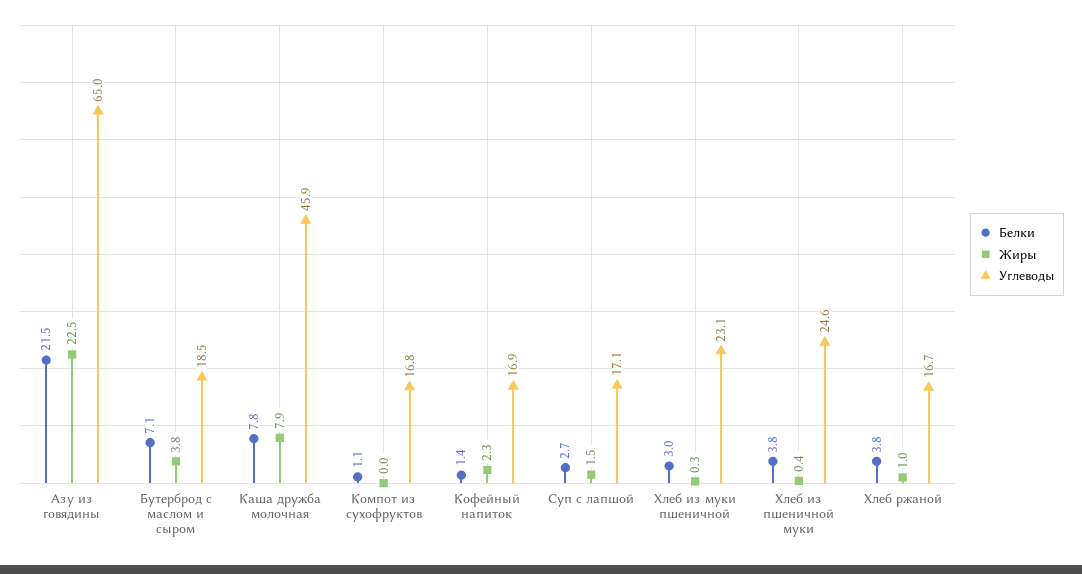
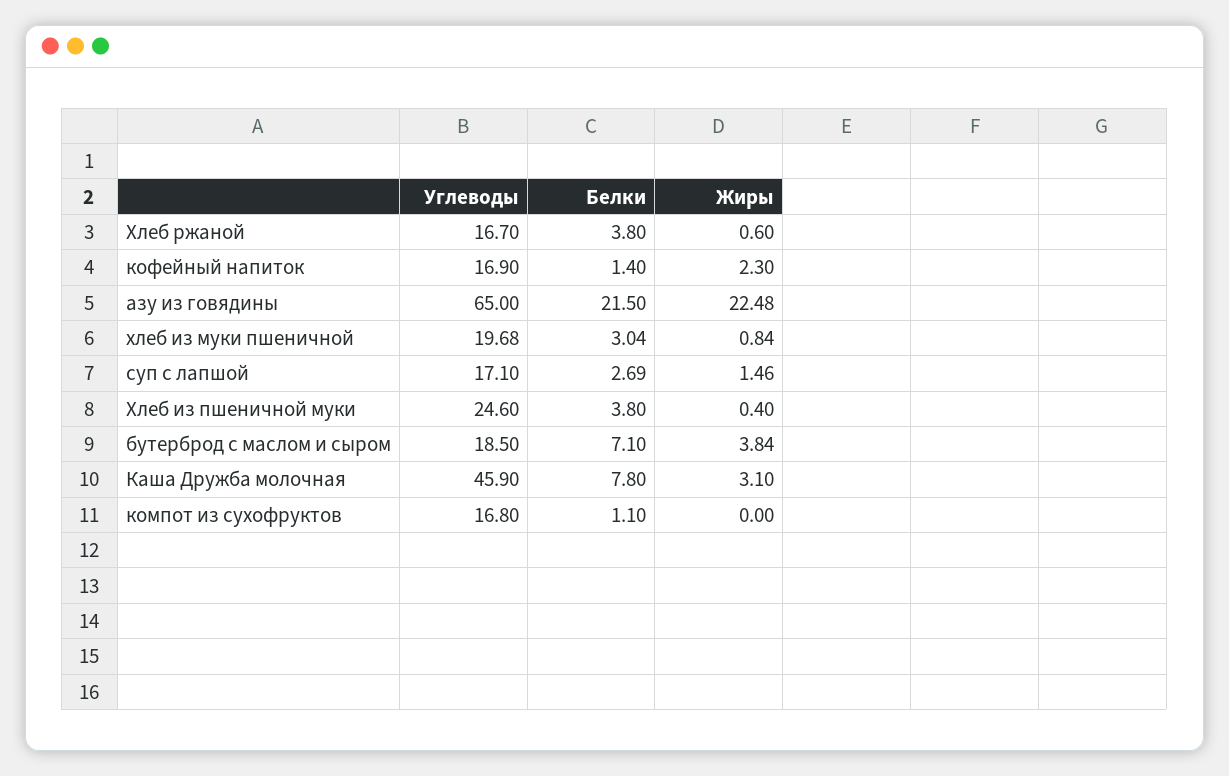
  {
    "Белки": {
      "Азу из говядины": 21.5,
      "Бутерброд с маслом и сыром": 7.1,
      "Каша дружба молочная": 7.8,
      "Компот из сухофруктов": 1.1,
      "Кофейный напиток": 1.4,
      "Суп с лапшой": 2.69,
      "Хлеб из муки пшеничной": 3.04,
      "Хлеб из пшеничной муки": 3.8,
      "Хлеб ржаной": 3.8
    },
    "Жиры": {
      "Азу из говядины": 22.48,
      "Бутерброд с маслом и сыром": 3.84,
-     "Каша дружба молочная": 7.9,
+     "Каша дружба молочная": 3.1,
      "Компот из сухофруктов": 0,
      "Кофейный напиток": 2.3,
      "Суп с лапшой": 1.46,
-     "Хлеб из муки пшеничной": 0.3,
+     "Хлеб из муки пшеничной": 0.84,
      "Хлеб из пшеничной муки": 0.4,
-     "Хлеб ржаной": 1
+     "Хлеб ржаной": 0.6
    },
    "Углеводы": {
      "Азу из говядины": 65,
      "Бутерброд с маслом и сыром": 18.5,
      "Каша дружба молочная": 45.9,
      "Компот из сухофруктов": 16.8,
      "Кофейный напиток": 16.9,
      "Суп с лапшой": 17.1,
-     "Хлеб из муки пшеничной": 23.1,
+     "Хлеб из муки пшеничной": 19.68,
      "Хлеб из пшеничной муки": 24.6,
      "Хлеб ржаной": 16.7
    }
  }

